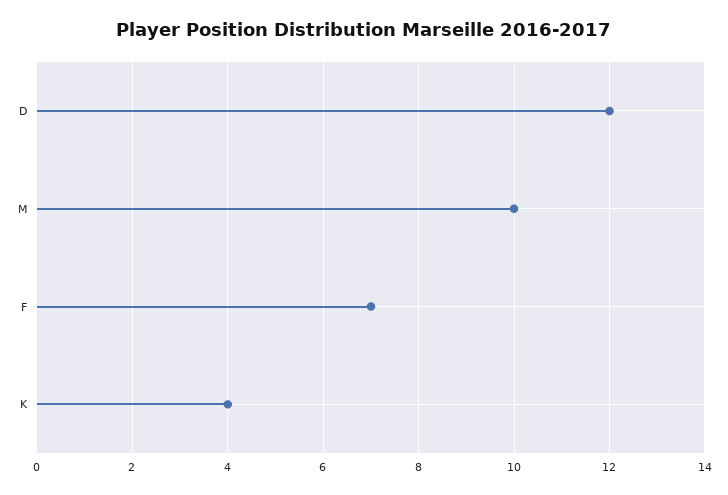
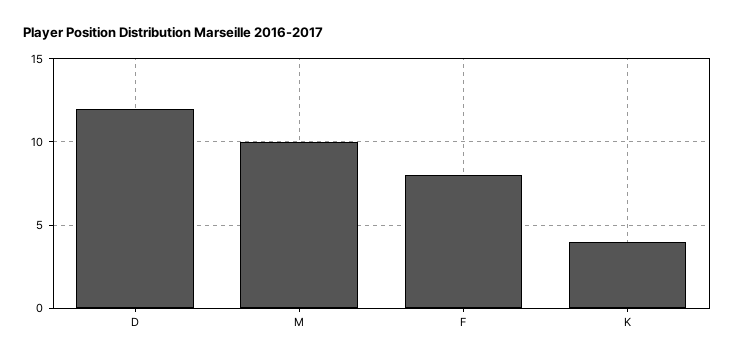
  {
    "D": 12,
    "M": 10,
-   "F": 7,
+   "F": 8,
    "K": 4
  }

